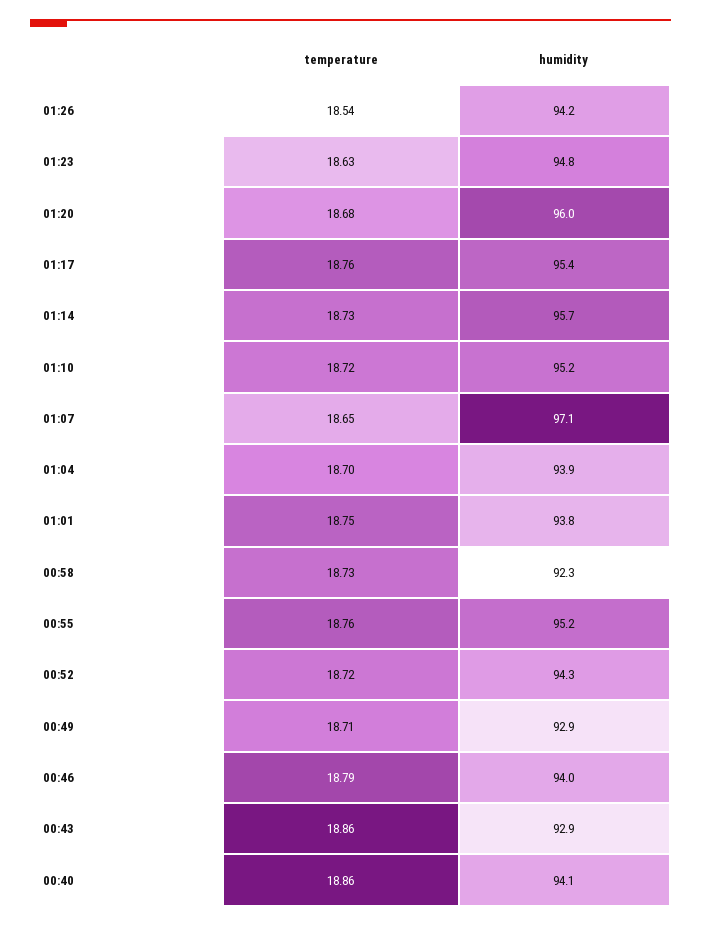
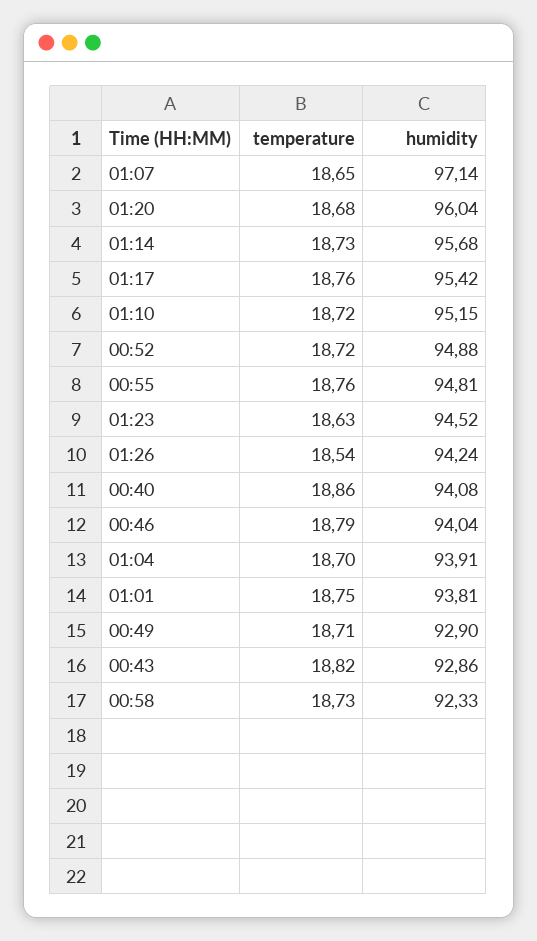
  {
    "temperature": {
      "01:26": 18.54,
      "01:23": 18.63,
      "01:20": 18.68,
      "01:17": 18.76,
      "01:14": 18.73,
      "01:10": 18.72,
      "01:07": 18.65,
      "01:04": 18.7,
      "01:01": 18.75,
      "00:58": 18.73,
      "00:55": 18.76,
      "00:52": 18.72,
      "00:49": 18.71,
      "00:46": 18.79,
-     "00:43": 18.86,
+     "00:43": 18.82,
      "00:40": 18.86
    },
    "humidity": {
      "01:26": 94.24,
-     "01:23": 94.8,
+     "01:23": 94.52,
      "01:20": 96.04,
      "01:17": 95.42,
      "01:14": 95.68,
      "01:10": 95.15,
      "01:07": 97.14,
      "01:04": 93.91,
      "01:01": 93.81,
      "00:58": 92.33,
-     "00:55": 95.2,
+     "00:55": 94.81,
-     "00:52": 94.3,
+     "00:52": 94.88,
      "00:49": 92.9,
      "00:46": 94.04,
      "00:43": 92.86,
      "00:40": 94.08
    }
  }

